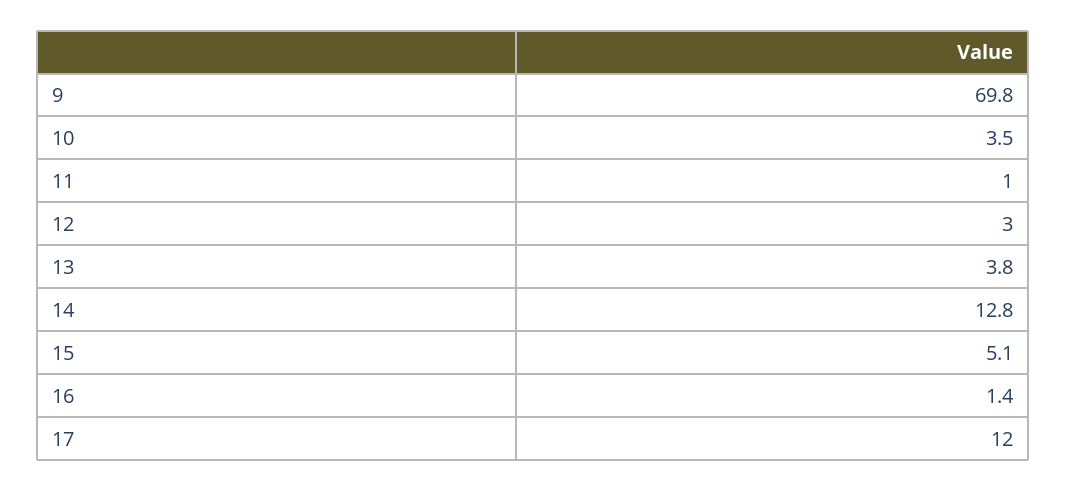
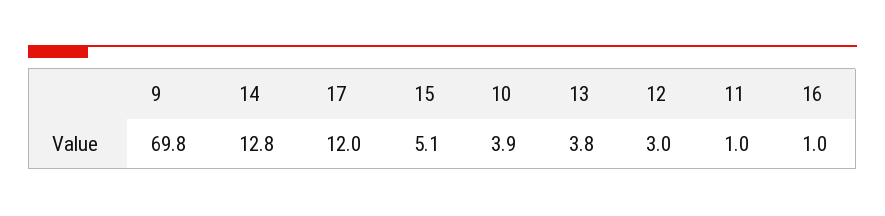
  {
    "9": 69.8,
-   "10": 3.5,
+   "10": 3.9,
    "11": 1,
    "12": 3,
    "13": 3.8,
    "14": 12.8,
    "15": 5.1,
-   "16": 1.4,
+   "16": 1,
    "17": 12
  }

